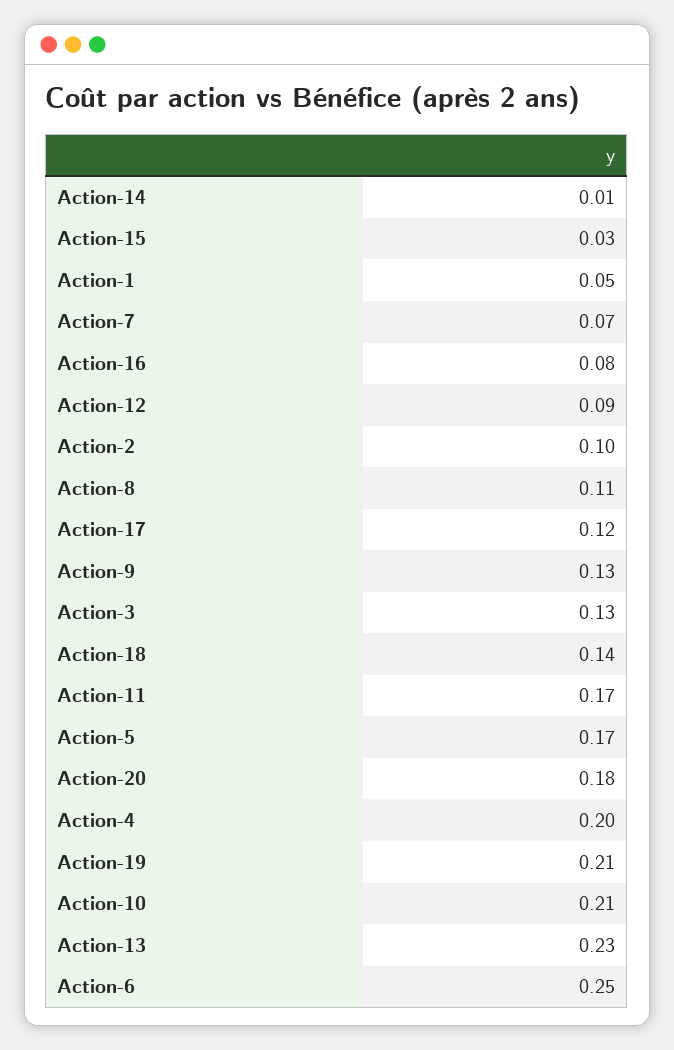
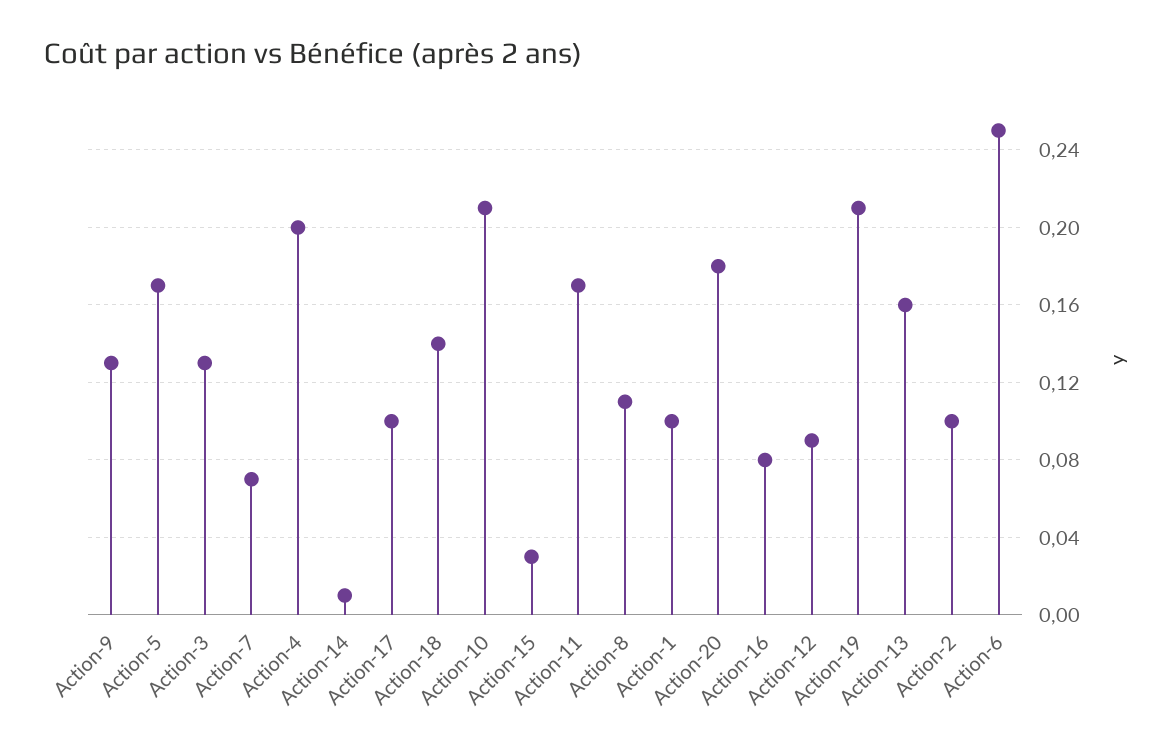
  {
    "Action-14": 0.01,
    "Action-15": 0.03,
-   "Action-1": 0.05,
+   "Action-1": 0.1,
    "Action-7": 0.07,
    "Action-16": 0.08,
    "Action-12": 0.09,
    "Action-2": 0.1,
    "Action-8": 0.11,
-   "Action-17": 0.12,
+   "Action-17": 0.1,
    "Action-9": 0.13,
    "Action-3": 0.13,
    "Action-18": 0.14,
    "Action-11": 0.17,
    "Action-5": 0.17,
    "Action-20": 0.18,
    "Action-4": 0.2,
    "Action-19": 0.21,
    "Action-10": 0.21,
-   "Action-13": 0.23,
+   "Action-13": 0.16,
    "Action-6": 0.25
  }

